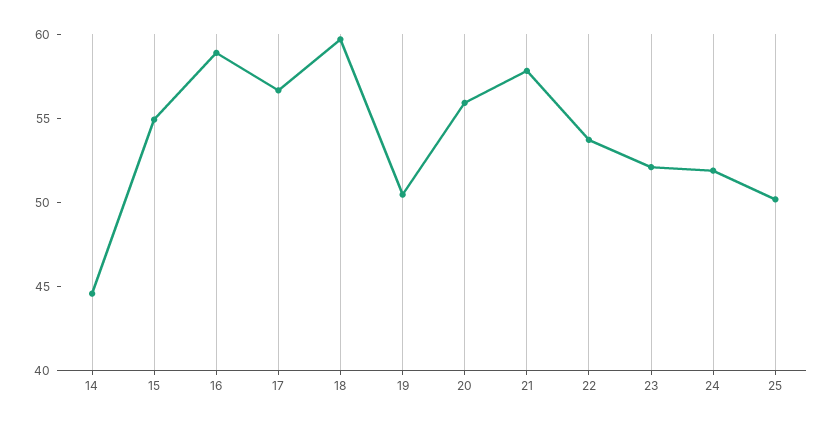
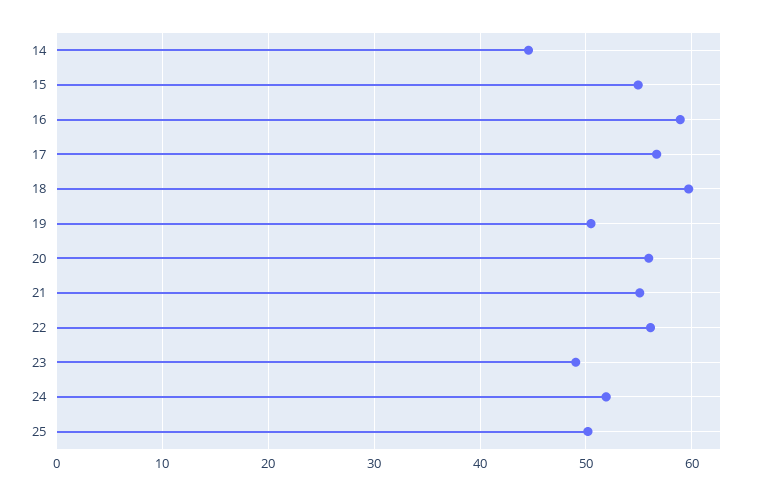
  {
    "14": 45,
    "15": 55,
    "16": 59,
    "17": 57,
    "18": 60,
    "19": 50,
    "20": 56,
-   "21": 58,
+   "21": 55,
-   "22": 54,
+   "22": 56,
-   "23": 52,
+   "23": 49,
    "24": 52,
    "25": 50
  }

